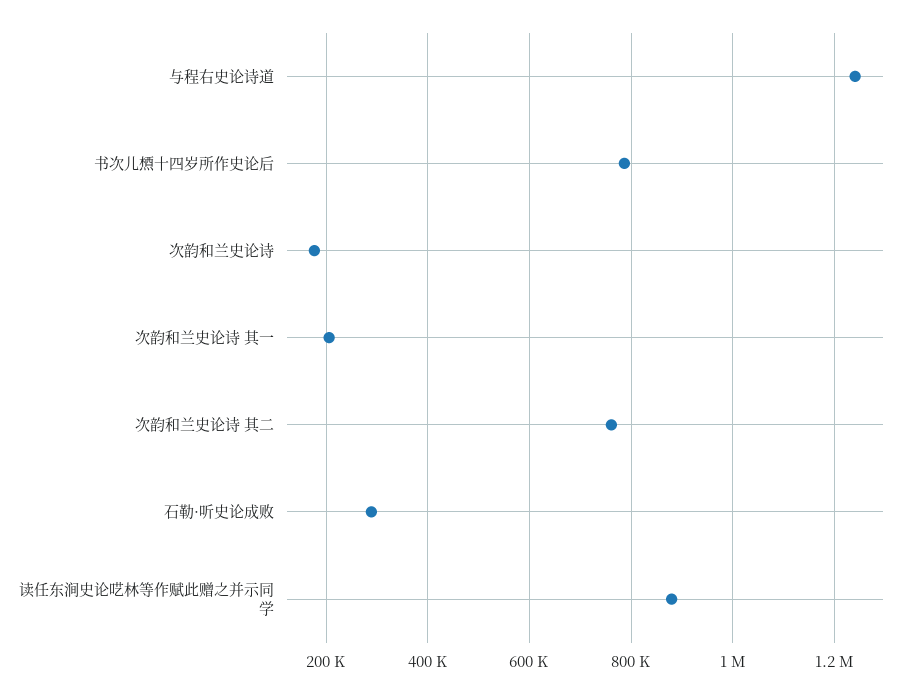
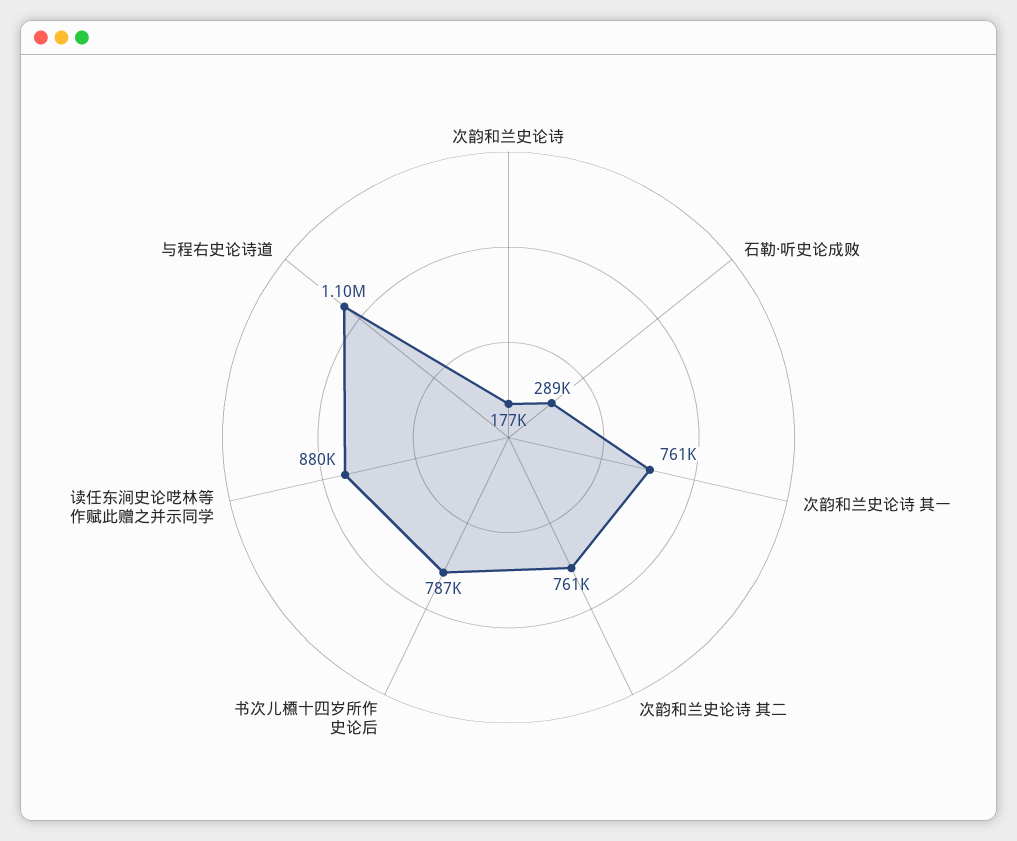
  {
-   "与程右史论诗道": 1240000,
+   "与程右史论诗道": 1100000,
    "书次儿槱十四岁所作史论后": 787000,
    "次韵和兰史论诗": 177000,
-   "次韵和兰史论诗 其一": 200000,
+   "次韵和兰史论诗 其一": 761000,
    "次韵和兰史论诗 其二": 761000,
    "石勒·听史论成败": 289000,
    "读任东涧史论呓林等作赋此赠之并示同学": 880000
  }

